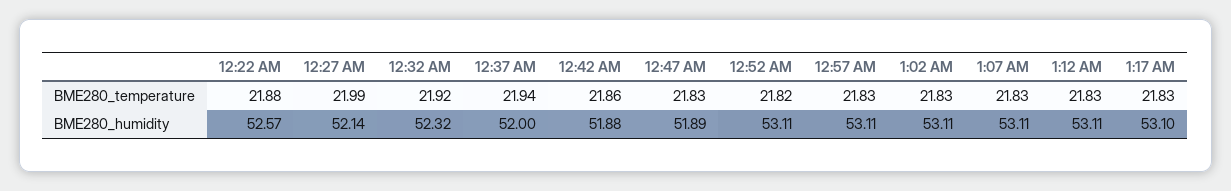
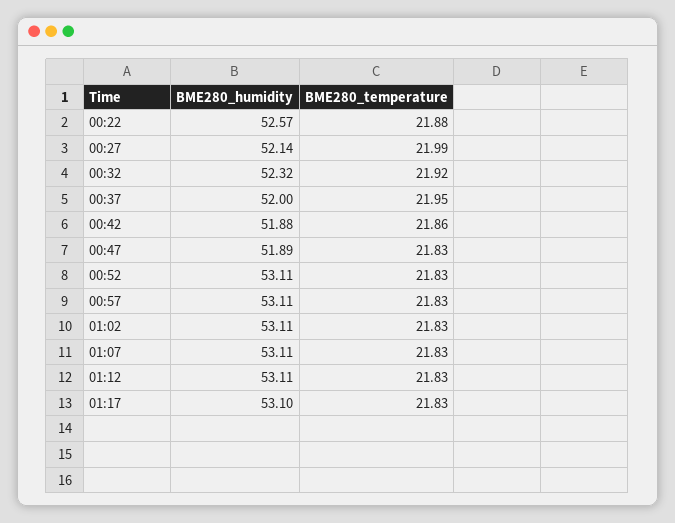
  {
    "12:22 AM": {
      "BME280_temperature": 21.88,
      "BME280_humidity": 52.57
    },
    "12:27 AM": {
      "BME280_temperature": 21.99,
      "BME280_humidity": 52.14
    },
    "12:32 AM": {
      "BME280_temperature": 21.92,
      "BME280_humidity": 52.32
    },
    "12:37 AM": {
-     "BME280_temperature": 21.94,
+     "BME280_temperature": 21.95,
      "BME280_humidity": 52
    },
    "12:42 AM": {
      "BME280_temperature": 21.86,
      "BME280_humidity": 51.88
    },
    "12:47 AM": {
      "BME280_temperature": 21.83,
      "BME280_humidity": 51.89
    },
    "12:52 AM": {
-     "BME280_temperature": 21.82,
+     "BME280_temperature": 21.83,
      "BME280_humidity": 53.11
    },
    "12:57 AM": {
      "BME280_temperature": 21.83,
      "BME280_humidity": 53.11
    },
    "1:02 AM": {
      "BME280_temperature": 21.83,
      "BME280_humidity": 53.11
    },
    "1:07 AM": {
      "BME280_temperature": 21.83,
      "BME280_humidity": 53.11
    },
    "1:12 AM": {
      "BME280_temperature": 21.83,
      "BME280_humidity": 53.11
    },
    "1:17 AM": {
      "BME280_temperature": 21.83,
      "BME280_humidity": 53.1
    }
  }

